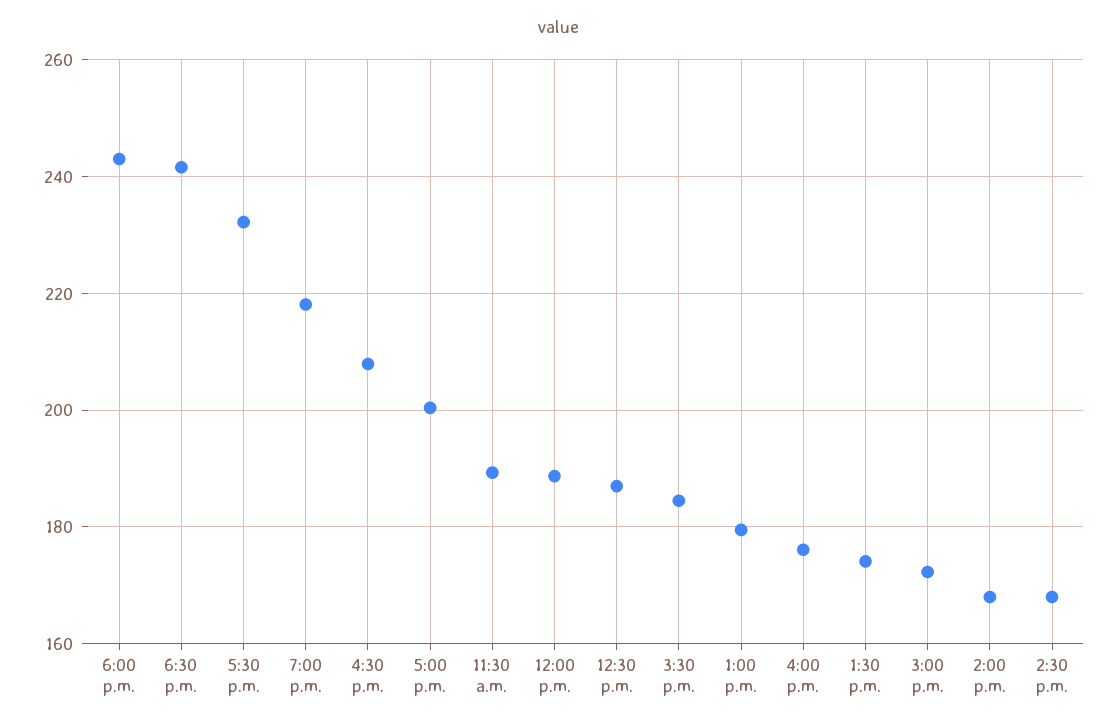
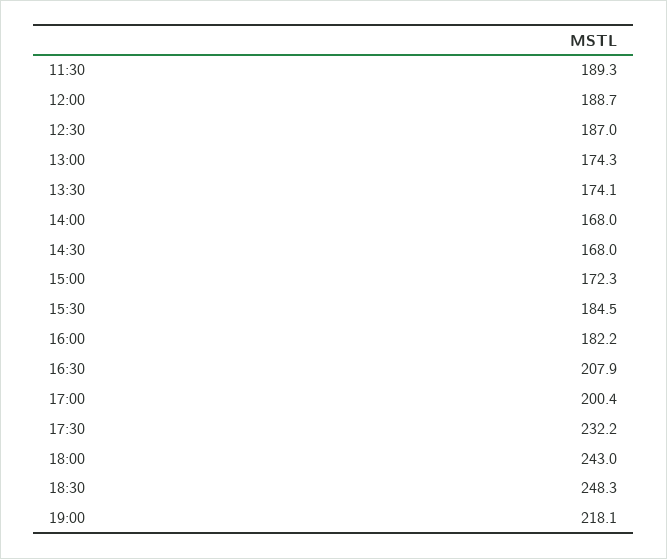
  {
    "6:00 p.m.": 243,
-   "6:30 p.m.": 242,
+   "6:30 p.m.": 248.3,
    "5:30 p.m.": 232.2,
    "7:00 p.m.": 218.1,
    "4:30 p.m.": 207.9,
    "5:00 p.m.": 200.4,
    "11:30 a.m.": 189.3,
    "12:00 p.m.": 188.7,
    "12:30 p.m.": 187,
    "3:30 p.m.": 184.5,
-   "1:00 p.m.": 180,
+   "1:00 p.m.": 174.3,
-   "4:00 p.m.": 176,
+   "4:00 p.m.": 182.2,
    "1:30 p.m.": 174.1,
    "3:00 p.m.": 172.3,
    "2:00 p.m.": 168,
    "2:30 p.m.": 168
  }

